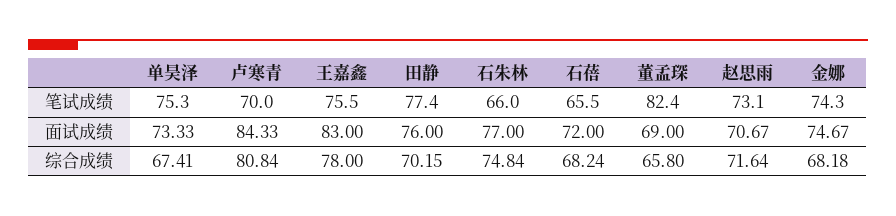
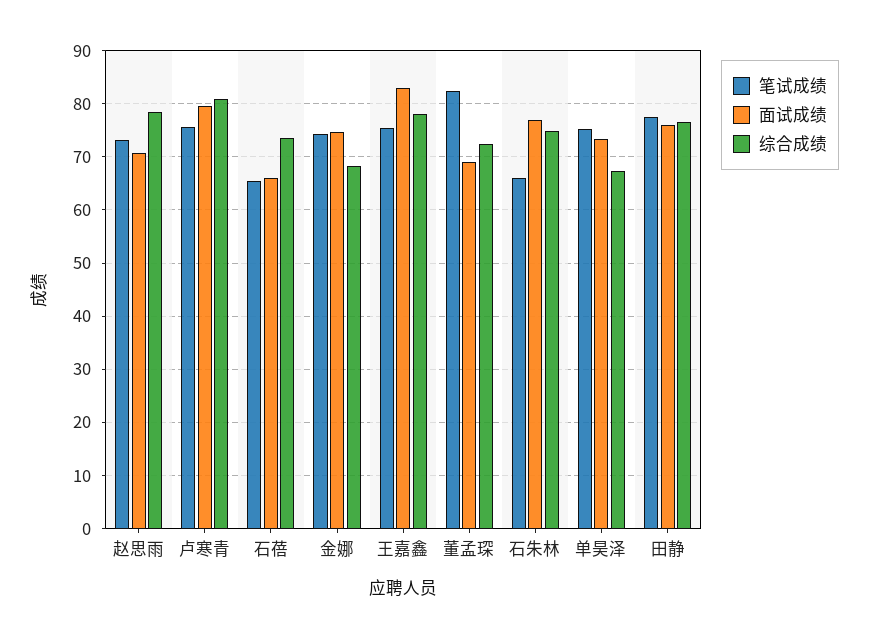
  {
    "笔试成绩": {
      "单昊泽": 75.3,
-     "卢寒青": 70,
+     "卢寒青": 76,
      "王嘉鑫": 75.5,
      "田静": 77.4,
      "石朱林": 66,
      "石蓓": 65.5,
      "董孟琛": 82.4,
      "赵思雨": 73.1,
      "金娜": 74.3
    },
    "面试成绩": {
      "单昊泽": 73.33,
-     "卢寒青": 84.33,
+     "卢寒青": 80,
      "王嘉鑫": 83,
      "田静": 76,
      "石朱林": 77,
-     "石蓓": 72,
+     "石蓓": 66,
      "董孟琛": 69,
      "赵思雨": 70.67,
      "金娜": 74.67
    },
    "综合成绩": {
      "单昊泽": 67.41,
      "卢寒青": 80.84,
      "王嘉鑫": 78,
-     "田静": 70.15,
+     "田静": 76,
      "石朱林": 74.84,
-     "石蓓": 68.24,
+     "石蓓": 74,
-     "董孟琛": 65.8,
+     "董孟琛": 72,
-     "赵思雨": 71.64,
+     "赵思雨": 78,
      "金娜": 68.18
    }
  }

